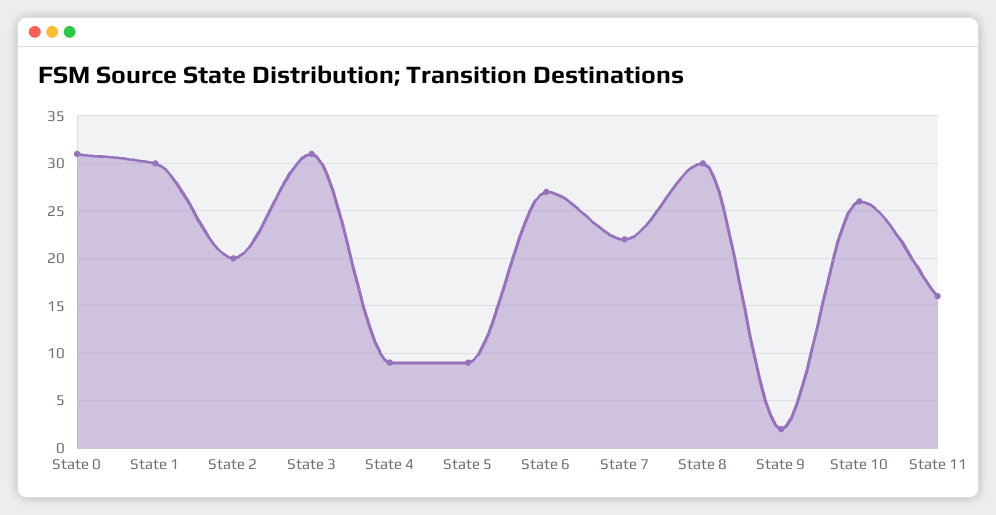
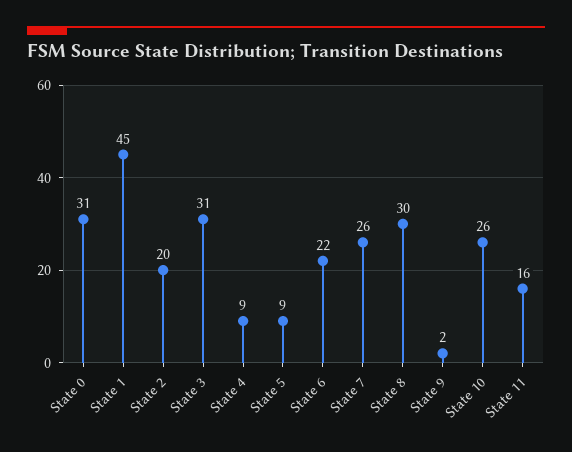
  {
    "State 0": 31,
-   "State 1": 30,
+   "State 1": 45,
    "State 2": 20,
    "State 3": 31,
    "State 4": 9,
    "State 5": 9,
-   "State 6": 27,
+   "State 6": 22,
-   "State 7": 22,
+   "State 7": 26,
    "State 8": 30,
    "State 9": 2,
    "State 10": 26,
    "State 11": 16
  }

